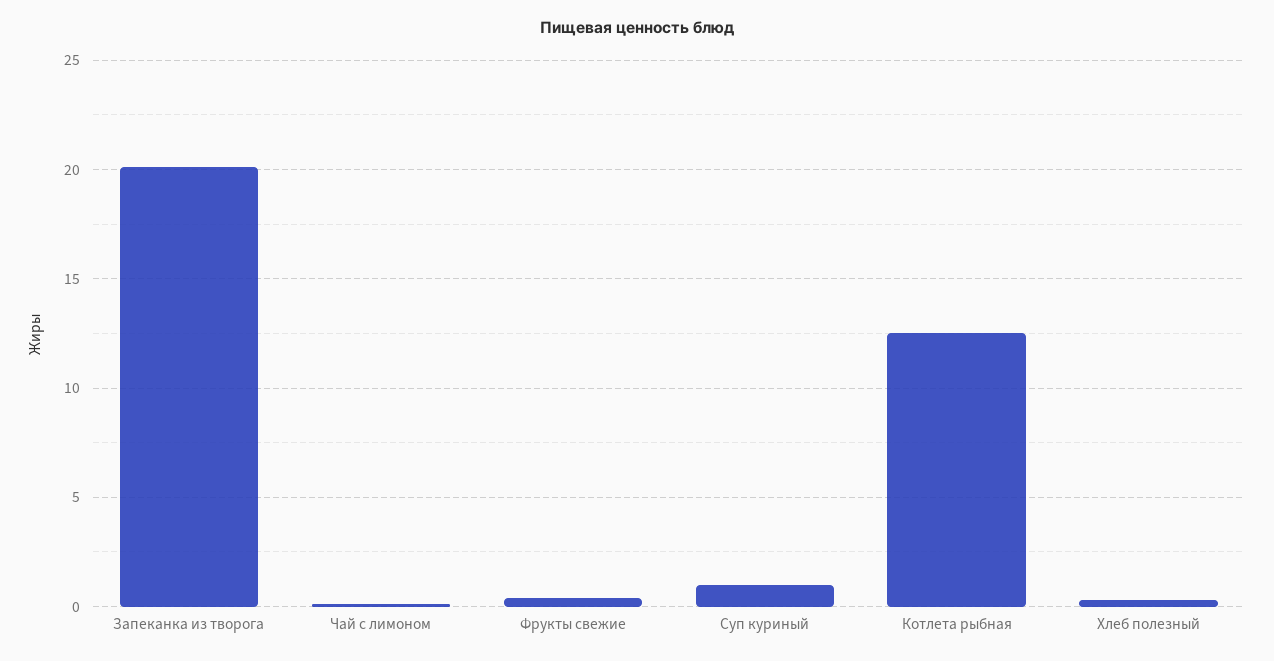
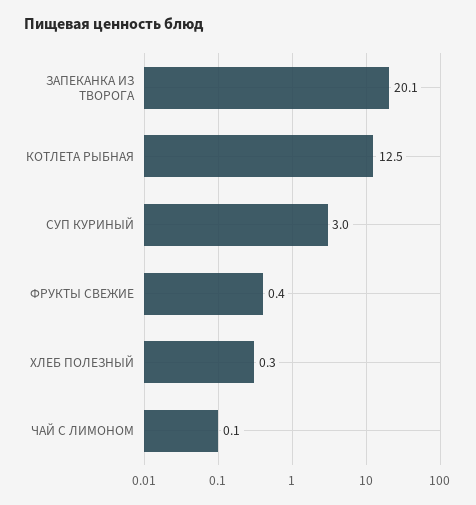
  {
    "Запеканка из творога": 20.1,
    "Чай с лимоном": 0.1,
    "Фрукты свежие": 0.4,
-   "Суп куриный": 1,
+   "Суп куриный": 3,
    "Котлета рыбная": 12.5,
    "Хлеб полезный": 0.3
  }

